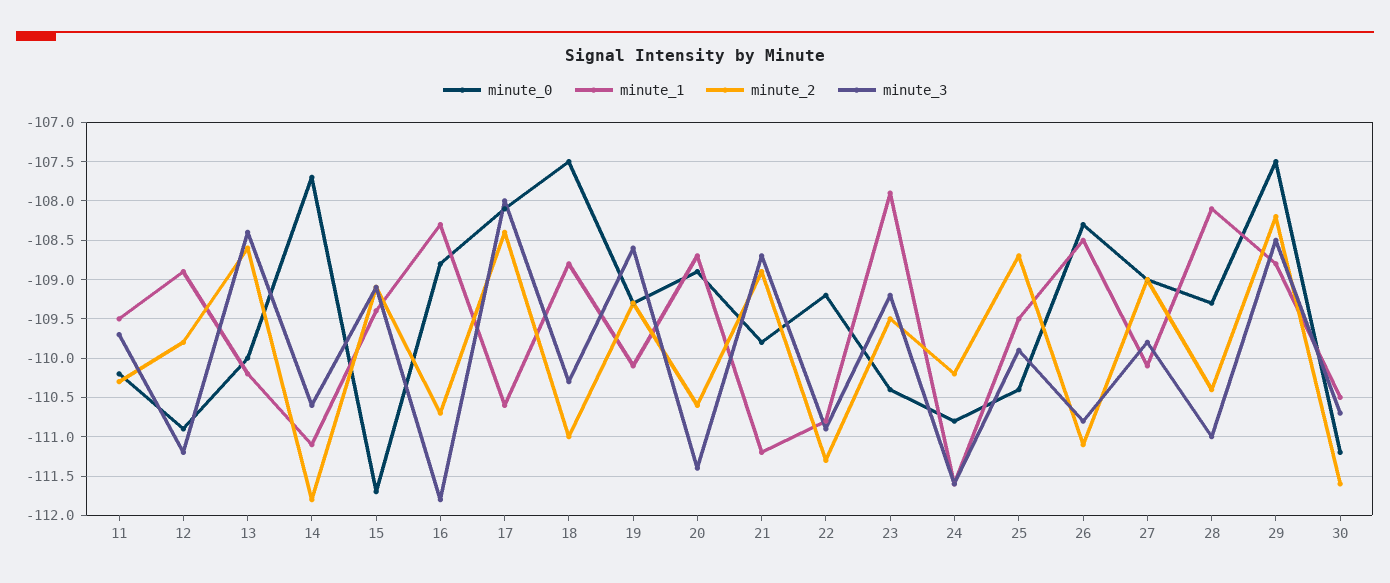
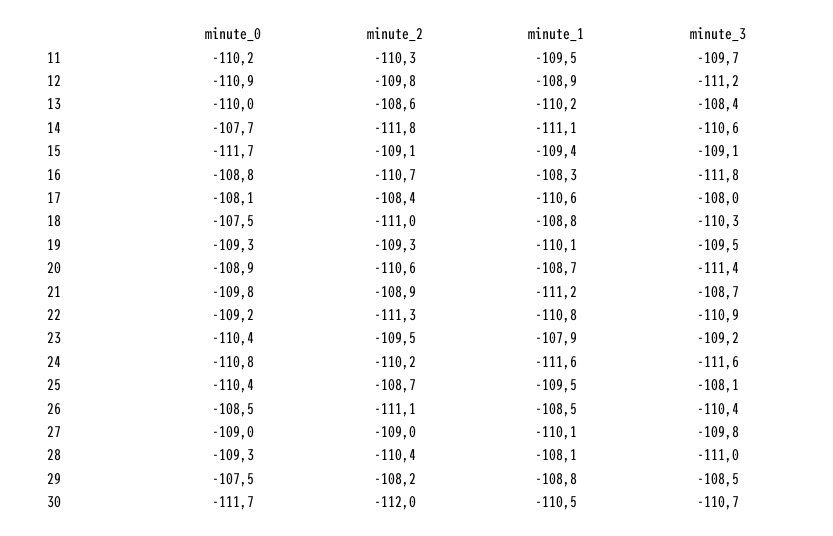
  {
    "minute_0": {
      "11": -110.2,
      "12": -110.9,
      "13": -110,
      "14": -107.7,
      "15": -111.7,
      "16": -108.8,
      "17": -108.1,
      "18": -107.5,
      "19": -109.3,
      "20": -108.9,
      "21": -109.8,
      "22": -109.2,
      "23": -110.4,
      "24": -110.8,
      "25": -110.4,
-     "26": -108.3,
+     "26": -108.5,
      "27": -109,
      "28": -109.3,
      "29": -107.5,
-     "30": -111.2
+     "30": -111.7
    },
    "minute_1": {
      "11": -109.5,
      "12": -108.9,
      "13": -110.2,
      "14": -111.1,
      "15": -109.4,
      "16": -108.3,
      "17": -110.6,
      "18": -108.8,
      "19": -110.1,
      "20": -108.7,
      "21": -111.2,
      "22": -110.8,
      "23": -107.9,
      "24": -111.6,
      "25": -109.5,
      "26": -108.5,
      "27": -110.1,
      "28": -108.1,
      "29": -108.8,
      "30": -110.5
    },
    "minute_2": {
      "11": -110.3,
      "12": -109.8,
      "13": -108.6,
      "14": -111.8,
      "15": -109.1,
      "16": -110.7,
      "17": -108.4,
      "18": -111,
      "19": -109.3,
      "20": -110.6,
      "21": -108.9,
      "22": -111.3,
      "23": -109.5,
      "24": -110.2,
      "25": -108.7,
      "26": -111.1,
      "27": -109,
      "28": -110.4,
      "29": -108.2,
-     "30": -111.6
+     "30": -112
    },
    "minute_3": {
      "11": -109.7,
      "12": -111.2,
      "13": -108.4,
      "14": -110.6,
      "15": -109.1,
      "16": -111.8,
      "17": -108,
      "18": -110.3,
-     "19": -108.6,
+     "19": -109.5,
      "20": -111.4,
      "21": -108.7,
      "22": -110.9,
      "23": -109.2,
      "24": -111.6,
-     "25": -109.9,
+     "25": -108.1,
-     "26": -110.8,
+     "26": -110.4,
      "27": -109.8,
      "28": -111,
      "29": -108.5,
      "30": -110.7
    }
  }

